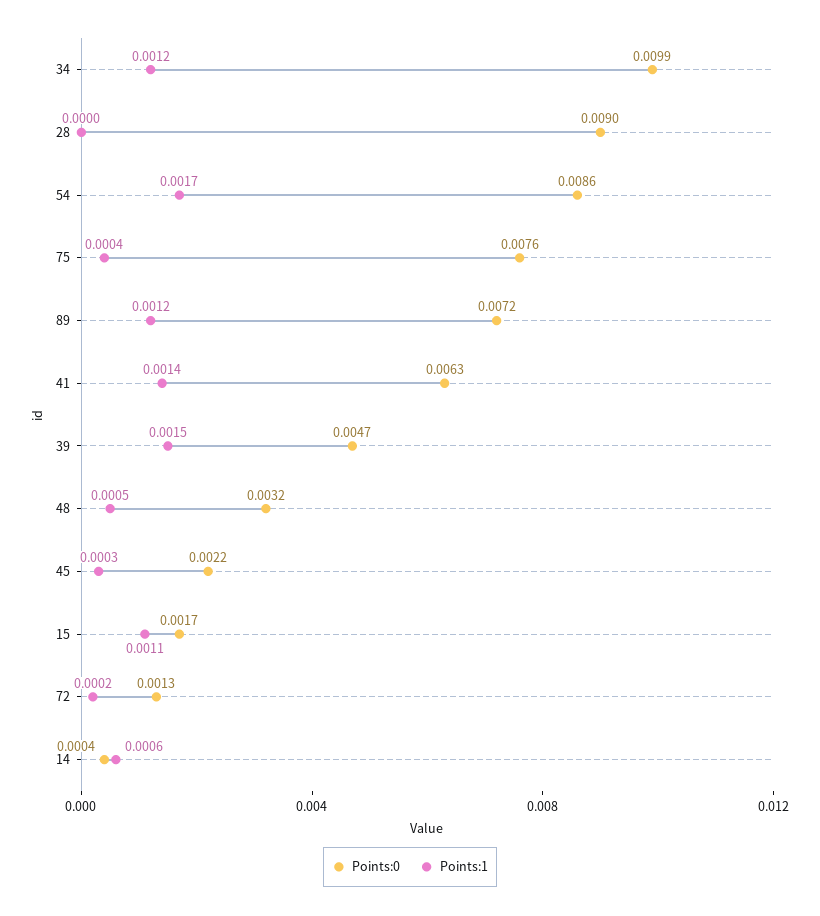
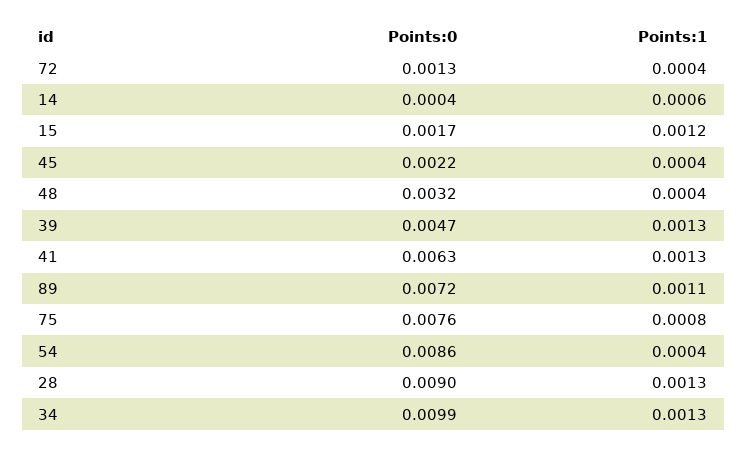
  {
    "Points:0": {
      "34": 0.0099,
      "28": 0.009,
      "54": 0.0086,
      "75": 0.0076,
      "89": 0.0072,
      "41": 0.0063,
      "39": 0.0047,
      "48": 0.0032,
      "45": 0.0022,
      "15": 0.0017,
      "72": 0.0013,
      "14": 0.0004
    },
    "Points:1": {
-     "34": 0.0012,
+     "34": 0.0013,
-     "28": 0,
+     "28": 0.0013,
-     "54": 0.0017,
+     "54": 0.0004,
-     "75": 0.0004,
+     "75": 0.0008,
-     "89": 0.0012,
+     "89": 0.0011,
-     "41": 0.0014,
+     "41": 0.0013,
-     "39": 0.0015,
+     "39": 0.0013,
-     "48": 0.0005,
+     "48": 0.0004,
-     "45": 0.0003,
+     "45": 0.0004,
-     "15": 0.0011,
+     "15": 0.0012,
-     "72": 0.0002,
+     "72": 0.0004,
      "14": 0.0006
    }
  }

